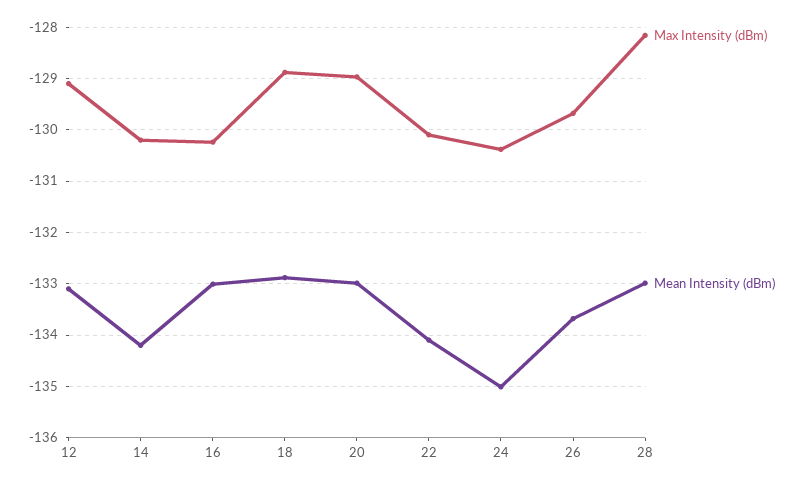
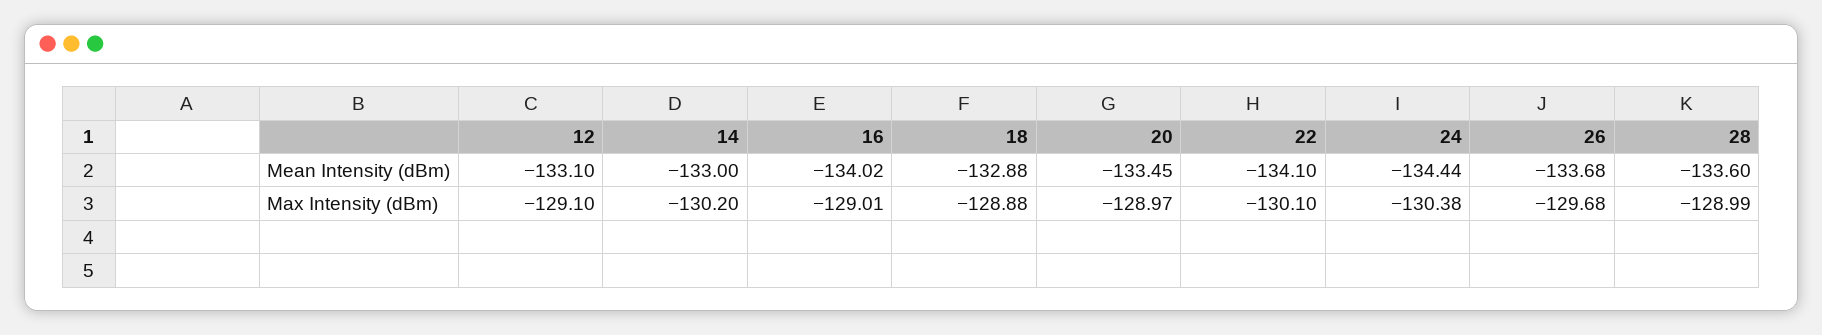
  {
    "Max Intensity (dBm)": {
      "12": -129.1,
      "14": -130.2,
-     "16": -130.2,
+     "16": -129.01,
      "18": -128.88,
      "20": -128.97,
      "22": -130.1,
      "24": -130.38,
      "26": -129.68,
-     "28": -128.2
+     "28": -128.99
    },
    "Mean Intensity (dBm)": {
      "12": -133.1,
-     "14": -134.2,
+     "14": -133,
-     "16": -133,
+     "16": -134.02,
      "18": -132.88,
-     "20": -133,
+     "20": -133.45,
      "22": -134.1,
-     "24": -135,
+     "24": -134.44,
      "26": -133.68,
-     "28": -133
+     "28": -133.6
    }
  }

